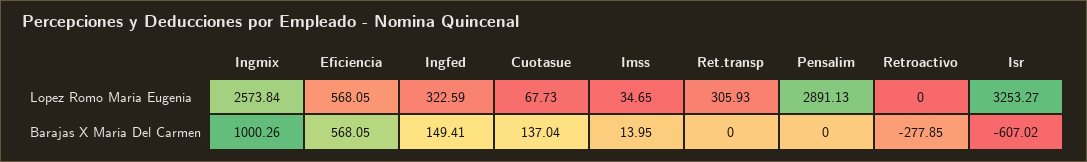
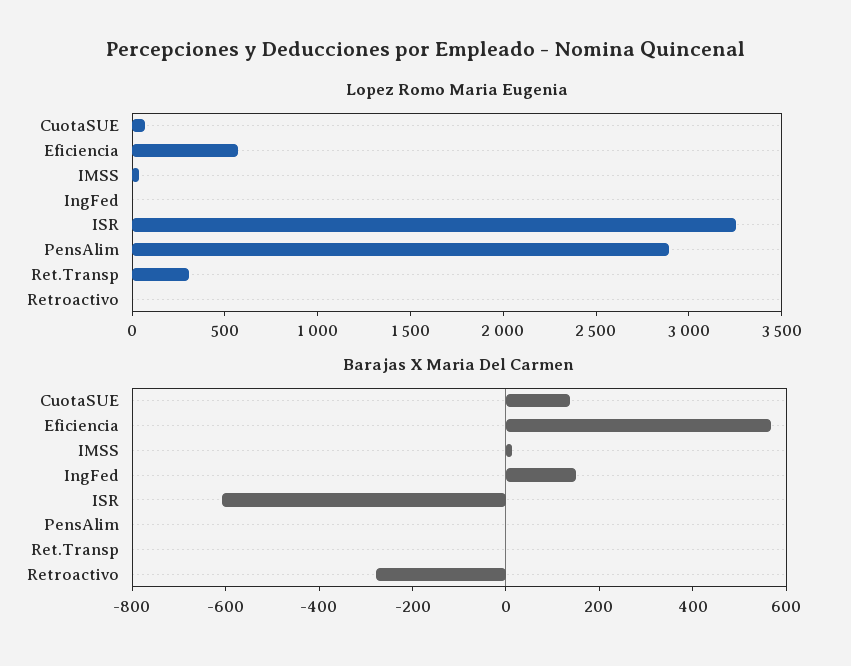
  {
    "Lopez Romo Maria Eugenia": {
-     "Ingmix": 2573.84,
      "Eficiencia": 568.05,
-     "Ingfed": 322.59,
+     "Ingfed": 0,
      "Cuotasue": 67.73,
      "Imss": 34.65,
      "Ret.transp": 305.93,
      "Pensalim": 2891.13,
      "Retroactivo": 0,
      "Isr": 3253.27
    },
    "Barajas X Maria Del Carmen": {
-     "Ingmix": 1000.26,
      "Eficiencia": 568.05,
      "Ingfed": 149.41,
      "Cuotasue": 137.04,
      "Imss": 13.95,
      "Ret.transp": 0,
      "Pensalim": 0,
      "Retroactivo": -277.85,
      "Isr": -607.02
    }
  }

